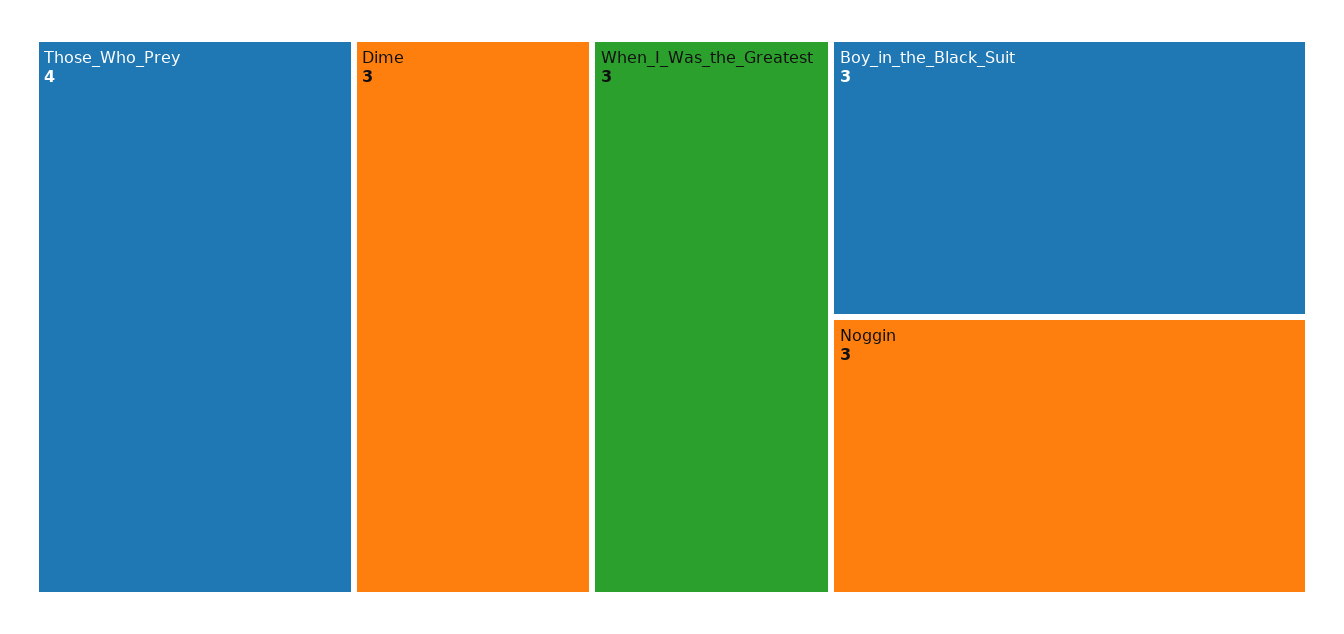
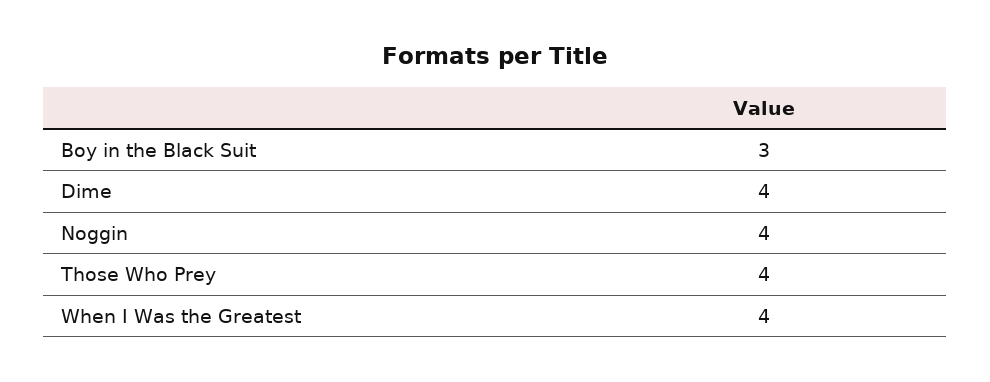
  {
    "Those_Who_Prey": 4,
-   "Dime": 3,
+   "Dime": 4,
-   "When_I_Was_the_Greatest": 3,
+   "When_I_Was_the_Greatest": 4,
    "Boy_in_the_Black_Suit": 3,
-   "Noggin": 3
+   "Noggin": 4
  }

